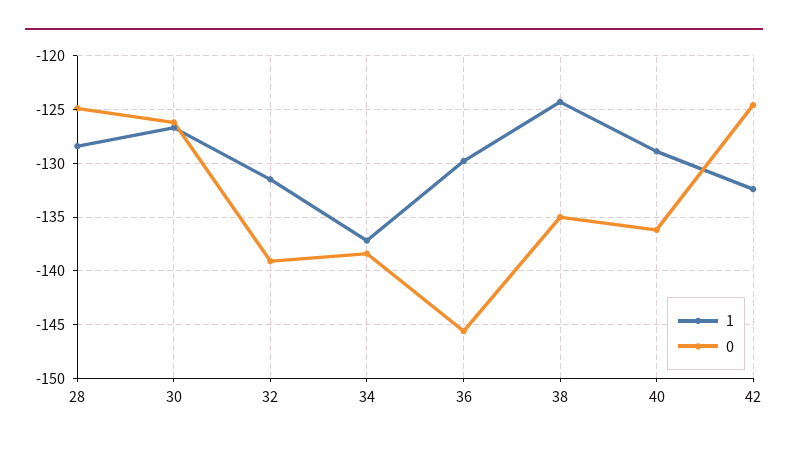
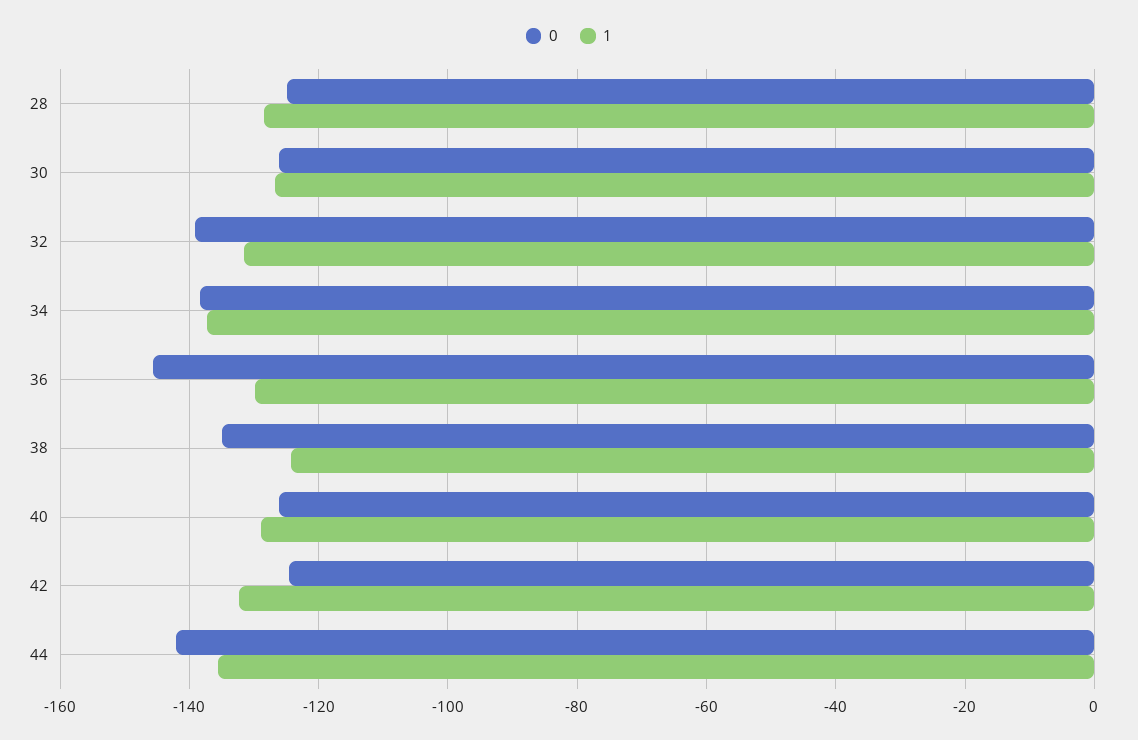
  {
    "1": {
      "28": -128,
      "30": -127,
      "32": -132,
      "34": -137,
      "36": -130,
      "38": -124,
      "40": -129,
-     "42": -132
+     "42": -132,
+     "44": -136
    },
    "0": {
      "28": -125,
      "30": -126,
      "32": -139,
      "34": -138,
      "36": -146,
      "38": -135,
-     "40": -136,
+     "40": -126,
-     "42": -125
+     "42": -125,
+     "44": -142
    }
  }

